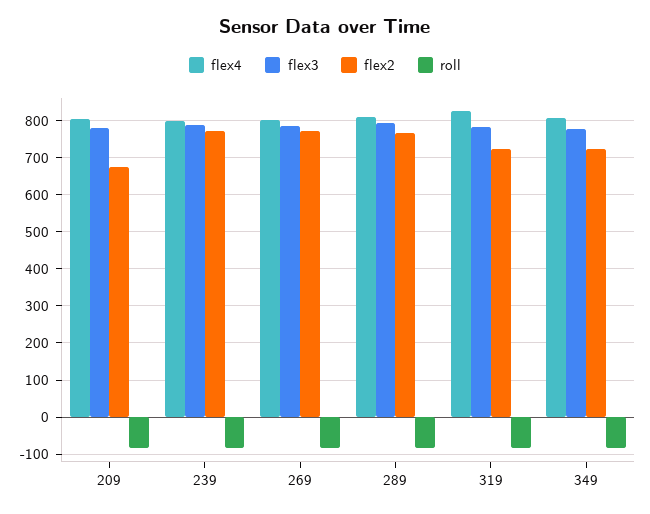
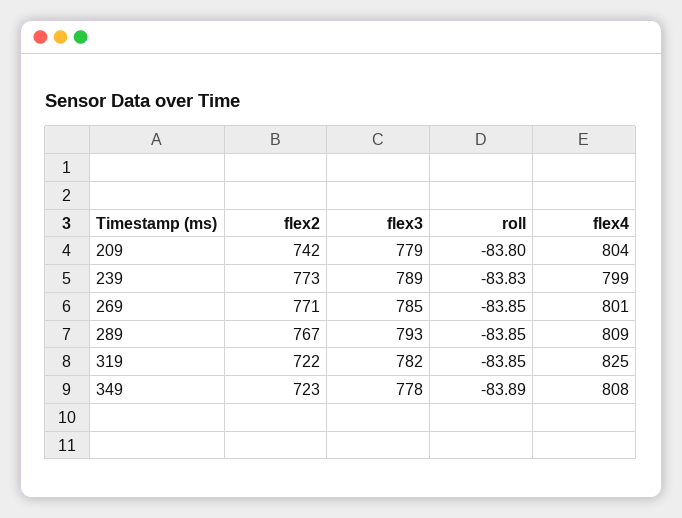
  {
    "flex4": {
      "209": 804,
      "239": 799,
      "269": 801,
      "289": 809,
      "319": 825,
      "349": 808
    },
    "flex3": {
      "209": 779,
      "239": 789,
      "269": 785,
      "289": 793,
      "319": 782,
      "349": 778
    },
    "flex2": {
-     "209": 680,
+     "209": 742,
      "239": 773,
      "269": 771,
      "289": 767,
      "319": 722,
      "349": 723
    },
    "roll": {
      "209": -83.8,
      "239": -83.83,
      "269": -83.85,
      "289": -83.85,
      "319": -83.85,
      "349": -83.89
    }
  }

